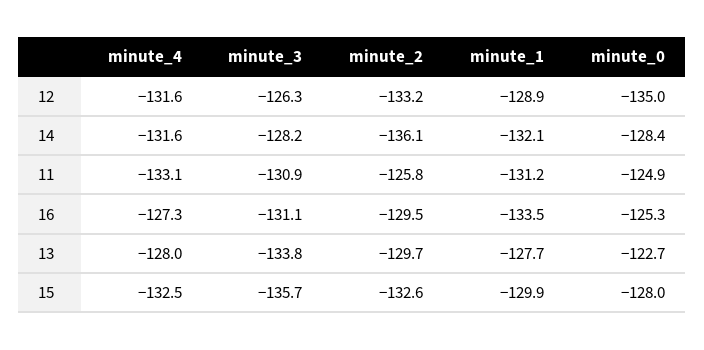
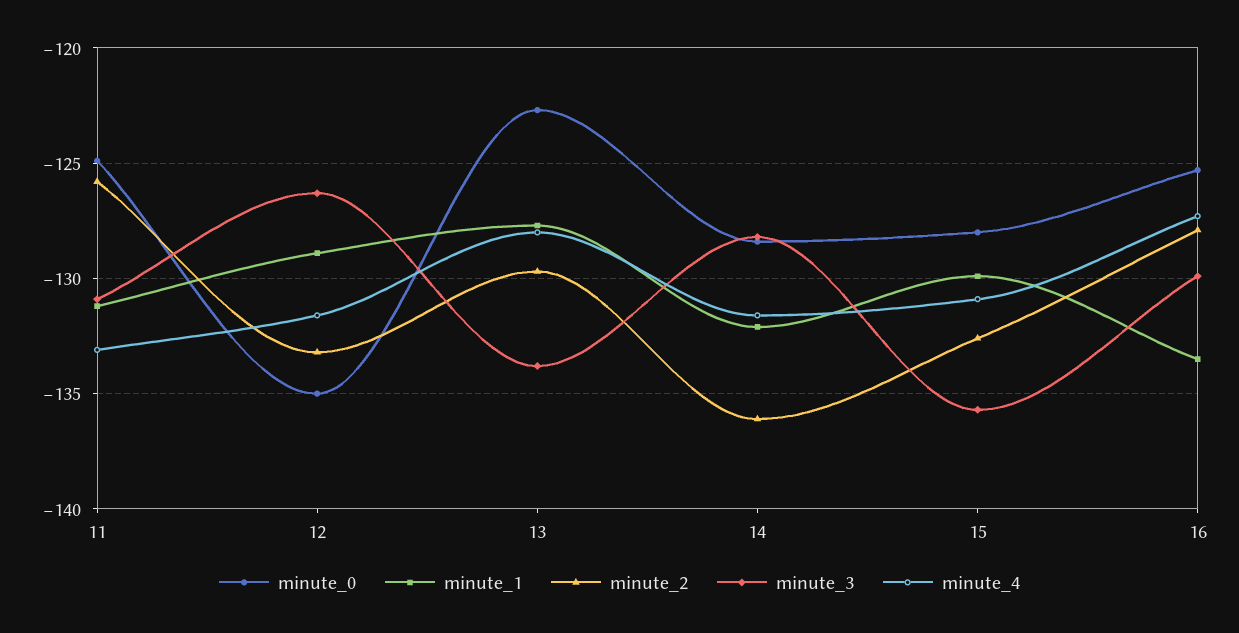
  {
    "minute_4": {
      "12": -131.6,
      "14": -131.6,
      "11": -133.1,
      "16": -127.3,
      "13": -128,
-     "15": -132.5
+     "15": -131
    },
    "minute_3": {
      "12": -126.3,
      "14": -128.2,
      "11": -130.9,
-     "16": -131.1,
+     "16": -130,
      "13": -133.8,
      "15": -135.7
    },
    "minute_2": {
      "12": -133.2,
      "14": -136.1,
      "11": -125.8,
-     "16": -129.5,
+     "16": -128,
      "13": -129.7,
      "15": -132.6
    },
    "minute_1": {
      "12": -128.9,
      "14": -132.1,
      "11": -131.2,
      "16": -133.5,
      "13": -127.7,
      "15": -129.9
    },
    "minute_0": {
      "12": -135,
      "14": -128.4,
      "11": -124.9,
      "16": -125.3,
      "13": -122.7,
      "15": -128
    }
  }

